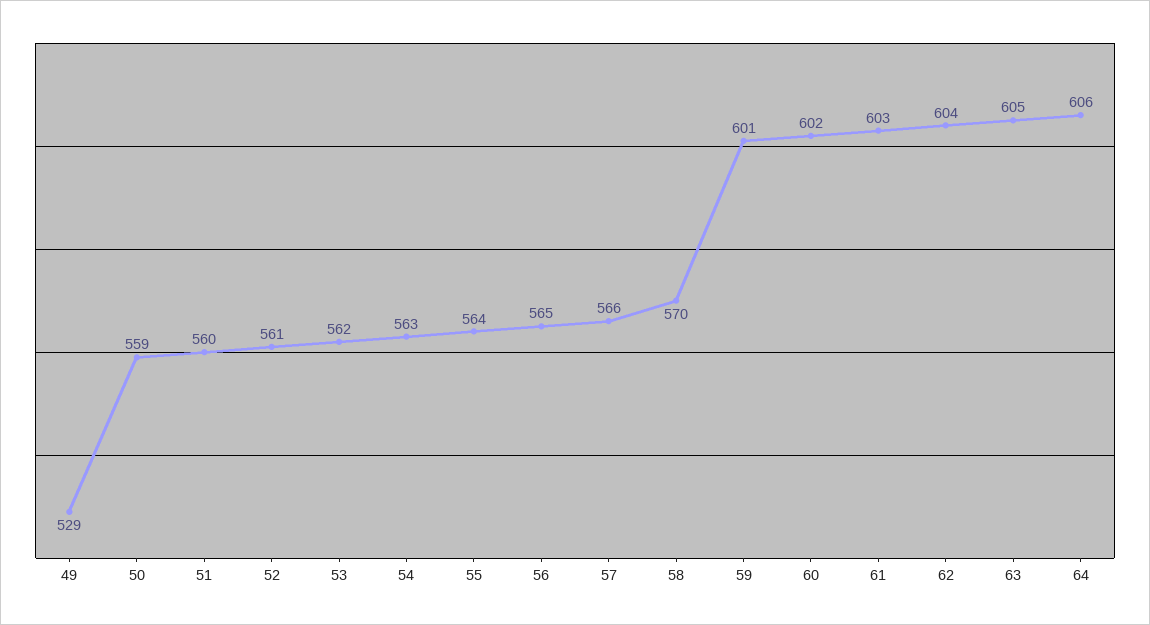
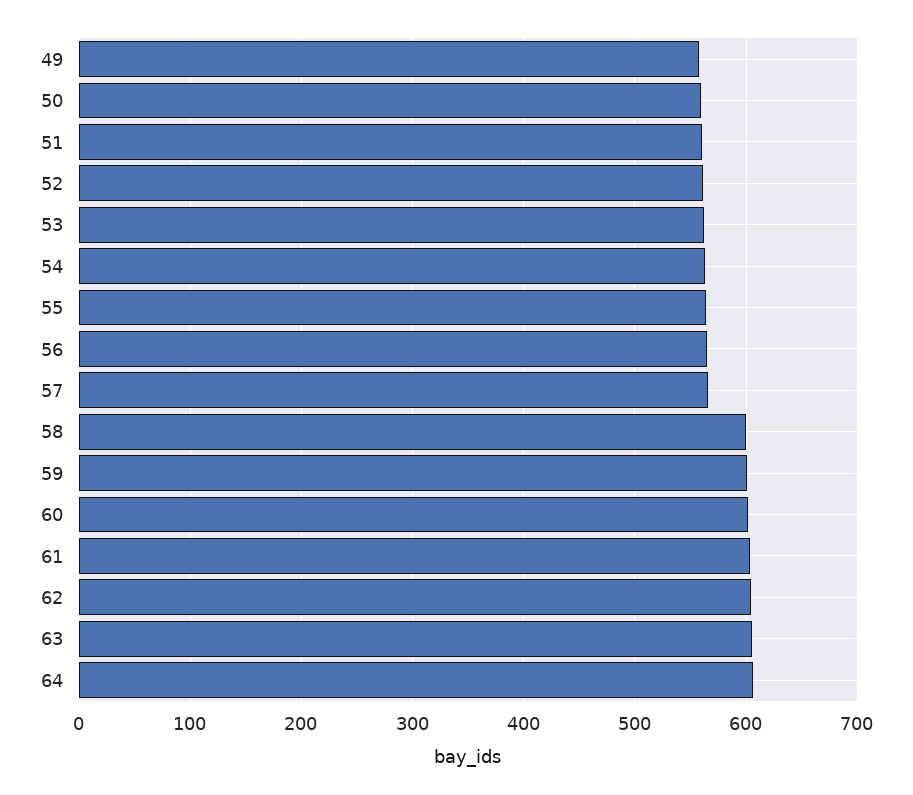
  {
-   "49": 529,
+   "49": 560,
    "50": 559,
    "51": 560,
    "52": 561,
    "53": 562,
    "54": 563,
    "55": 564,
    "56": 565,
    "57": 566,
-   "58": 570,
+   "58": 600,
    "59": 601,
    "60": 602,
    "61": 603,
    "62": 604,
    "63": 605,
    "64": 606
  }

